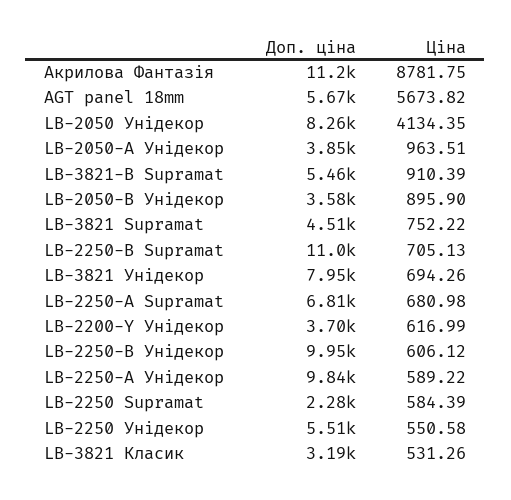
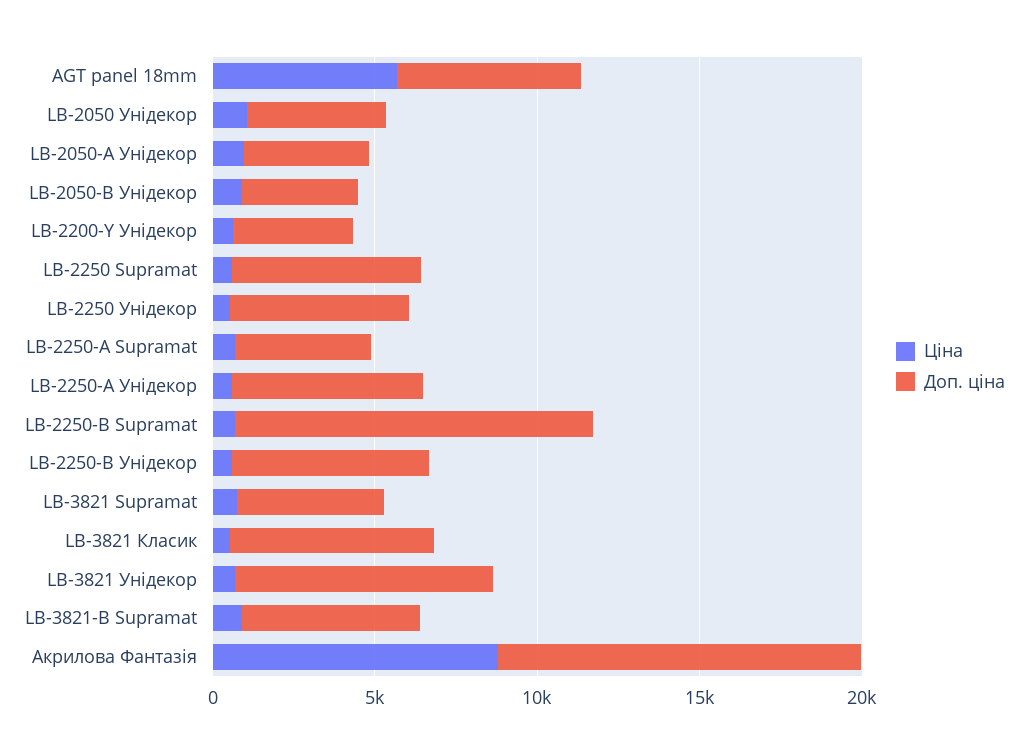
  {
    "Доп. ціна": {
      "Акрилова Фантазія": 11200,
      "AGT panel 18mm": 5670,
-     "LB-2050 Унідекор": 8260,
+     "LB-2050 Унідекор": 4000,
      "LB-2050-A Унідекор": 3850,
      "LB-3821-B Supramat": 5460,
      "LB-2050-B Унідекор": 3580,
      "LB-3821 Supramat": 4510,
      "LB-2250-B Supramat": 11000,
      "LB-3821 Унідекор": 7950,
-     "LB-2250-A Supramat": 6810,
+     "LB-2250-A Supramat": 4000,
      "LB-2200-Y Унідекор": 3700,
-     "LB-2250-B Унідекор": 9950,
+     "LB-2250-B Унідекор": 6000,
-     "LB-2250-A Унідекор": 9840,
+     "LB-2250-A Унідекор": 6000,
-     "LB-2250 Supramat": 2280,
+     "LB-2250 Supramat": 6000,
      "LB-2250 Унідекор": 5510,
-     "LB-3821 Класик": 3190
+     "LB-3821 Класик": 6000
    },
    "Ціна": {
      "Акрилова Фантазія": 8781.75,
      "AGT panel 18mm": 5673.82,
-     "LB-2050 Унідекор": 4134.35,
+     "LB-2050 Унідекор": 1000,
      "LB-2050-A Унідекор": 963.51,
      "LB-3821-B Supramat": 910.39,
      "LB-2050-B Унідекор": 895.9,
      "LB-3821 Supramat": 752.22,
      "LB-2250-B Supramat": 705.13,
      "LB-3821 Унідекор": 694.26,
      "LB-2250-A Supramat": 680.98,
      "LB-2200-Y Унідекор": 616.99,
      "LB-2250-B Унідекор": 606.12,
      "LB-2250-A Унідекор": 589.22,
      "LB-2250 Supramat": 584.39,
      "LB-2250 Унідекор": 550.58,
      "LB-3821 Класик": 531.26
    }
  }

